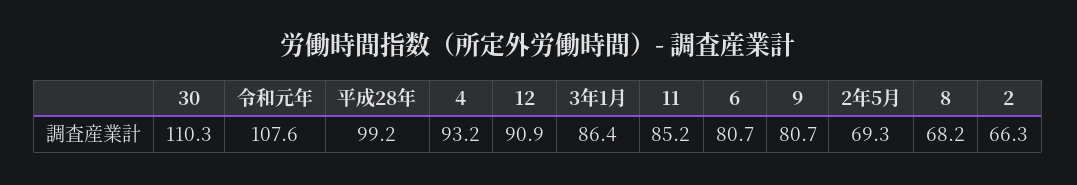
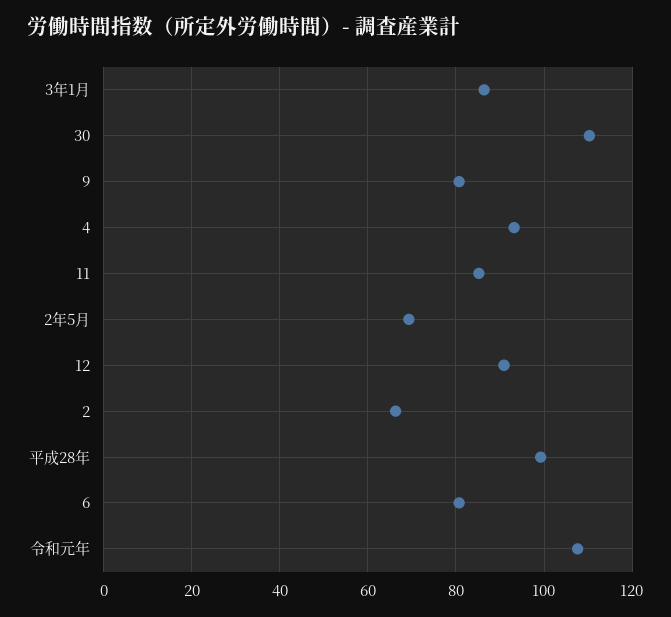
  {
    "30": 110.3,
    "令和元年": 107.6,
    "平成28年": 99.2,
    "4": 93.2,
    "12": 90.9,
    "3年1月": 86.4,
    "11": 85.2,
    "6": 80.7,
    "9": 80.7,
    "2年5月": 69.3,
-   "8": 68.2,
    "2": 66.3
  }

